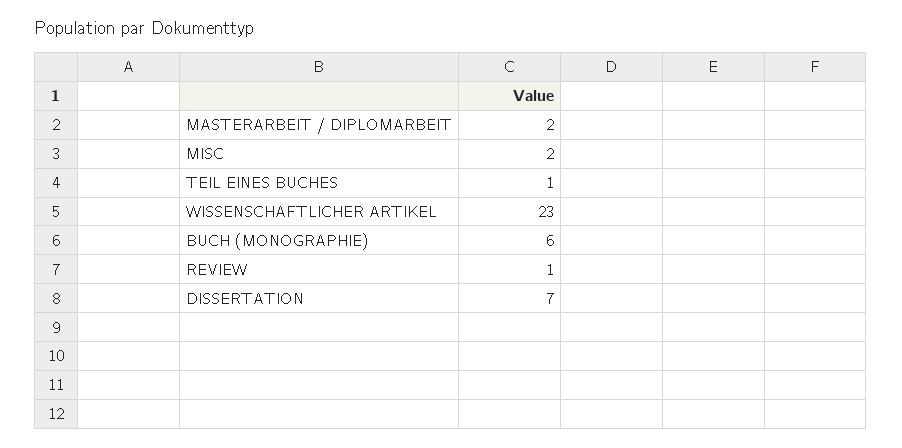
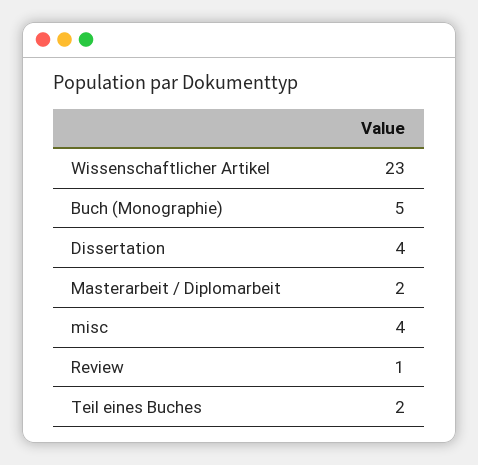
  {
    "MASTERARBEIT / DIPLOMARBEIT": 2,
-   "MISC": 2,
+   "MISC": 4,
-   "TEIL EINES BUCHES": 1,
+   "TEIL EINES BUCHES": 2,
    "WISSENSCHAFTLICHER ARTIKEL": 23,
-   "BUCH (MONOGRAPHIE)": 6,
+   "BUCH (MONOGRAPHIE)": 5,
    "REVIEW": 1,
-   "DISSERTATION": 7
+   "DISSERTATION": 4
  }

